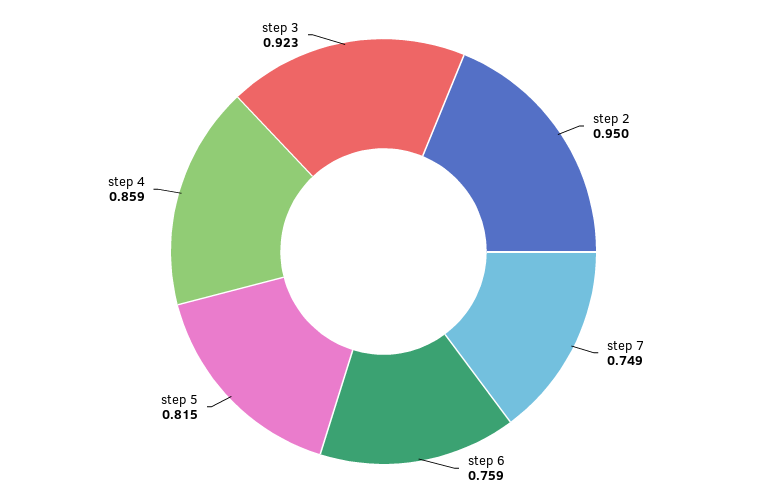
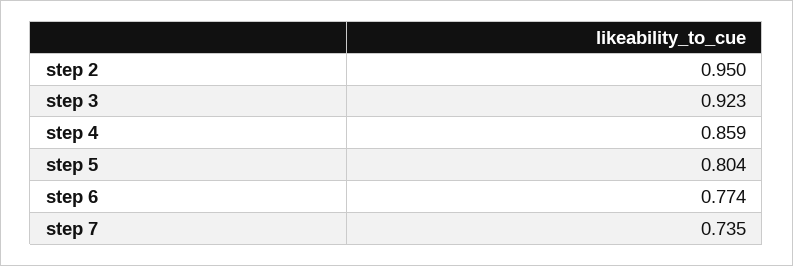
  {
    "step 2": 0.95,
-   "step 7": 0.749,
+   "step 7": 0.735,
-   "step 6": 0.759,
+   "step 6": 0.774,
-   "step 5": 0.815,
+   "step 5": 0.804,
    "step 4": 0.859,
    "step 3": 0.923
  }

